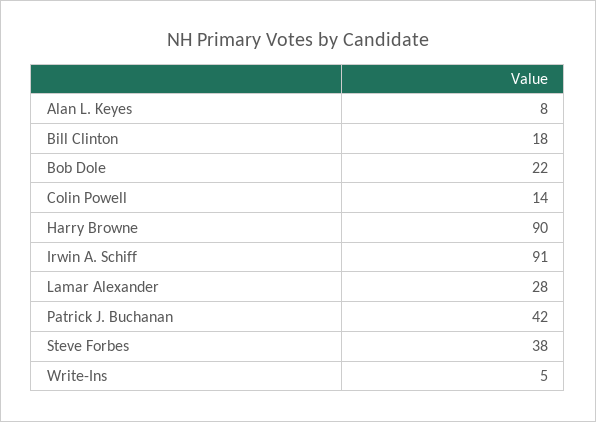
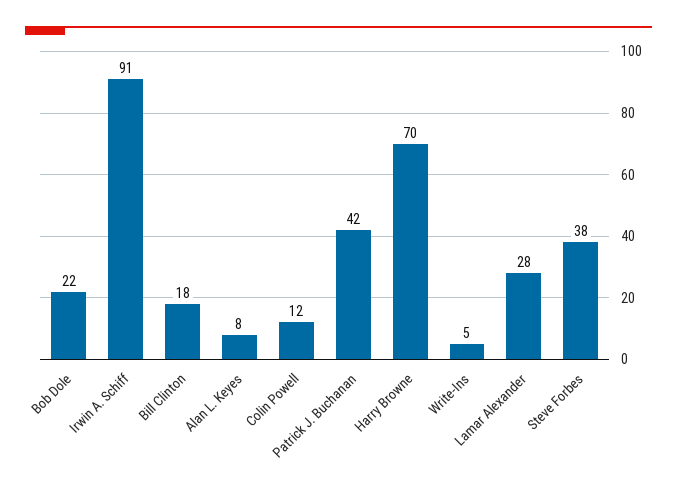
  {
    "Alan L. Keyes": 8,
    "Bill Clinton": 18,
    "Bob Dole": 22,
-   "Colin Powell": 14,
+   "Colin Powell": 12,
-   "Harry Browne": 90,
+   "Harry Browne": 70,
    "Irwin A. Schiff": 91,
    "Lamar Alexander": 28,
    "Patrick J. Buchanan": 42,
    "Steve Forbes": 38,
    "Write-Ins": 5
  }

